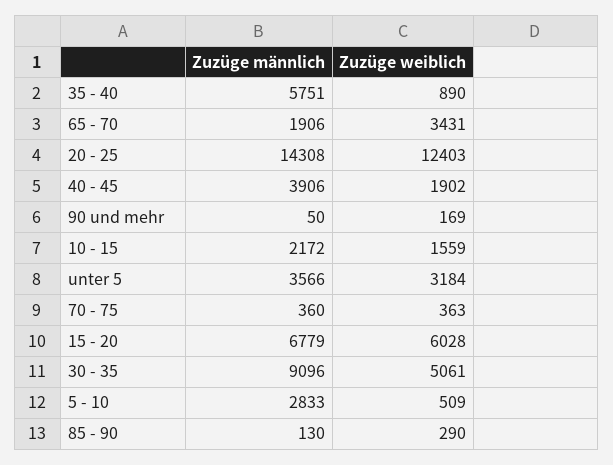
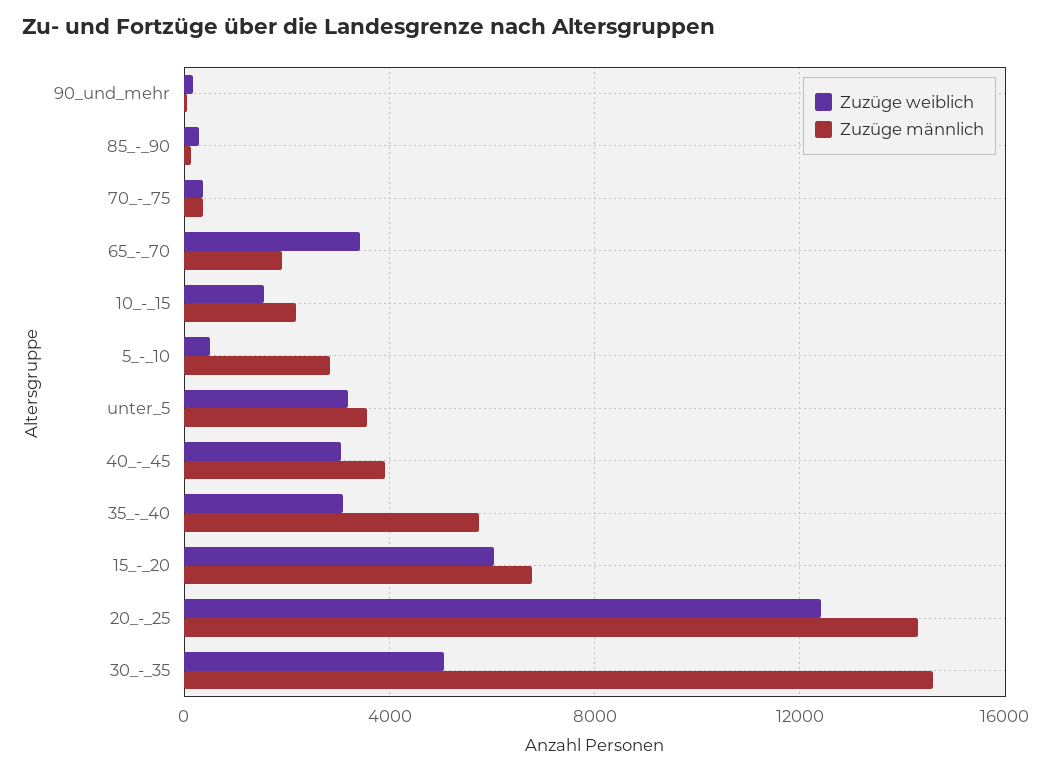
  {
    "Zuzüge männlich": {
      "35 - 40": 5751,
      "65 - 70": 1906,
      "20 - 25": 14308,
      "40 - 45": 3906,
      "90 und mehr": 50,
      "10 - 15": 2172,
      "unter 5": 3566,
      "70 - 75": 360,
      "15 - 20": 6779,
-     "30 - 35": 9096,
+     "30 - 35": 14500,
      "5 - 10": 2833,
      "85 - 90": 130
    },
    "Zuzüge weiblich": {
-     "35 - 40": 890,
+     "35 - 40": 3000,
      "65 - 70": 3431,
      "20 - 25": 12403,
-     "40 - 45": 1902,
+     "40 - 45": 3000,
      "90 und mehr": 169,
      "10 - 15": 1559,
      "unter 5": 3184,
      "70 - 75": 363,
      "15 - 20": 6028,
      "30 - 35": 5061,
      "5 - 10": 509,
      "85 - 90": 290
    }
  }

